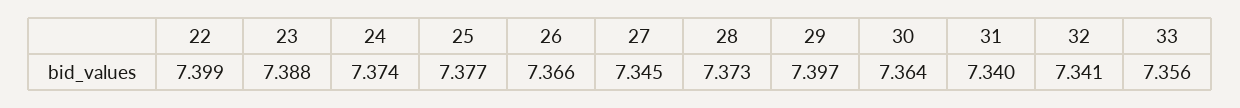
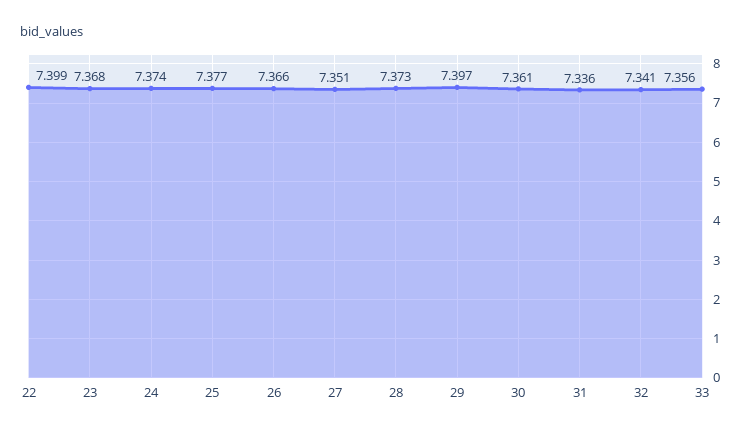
  {
    "22": 7.399,
-   "23": 7.388,
+   "23": 7.368,
    "24": 7.374,
    "25": 7.377,
    "26": 7.366,
-   "27": 7.345,
+   "27": 7.351,
    "28": 7.373,
    "29": 7.397,
-   "30": 7.364,
+   "30": 7.361,
-   "31": 7.34,
+   "31": 7.336,
    "32": 7.341,
    "33": 7.356
  }

